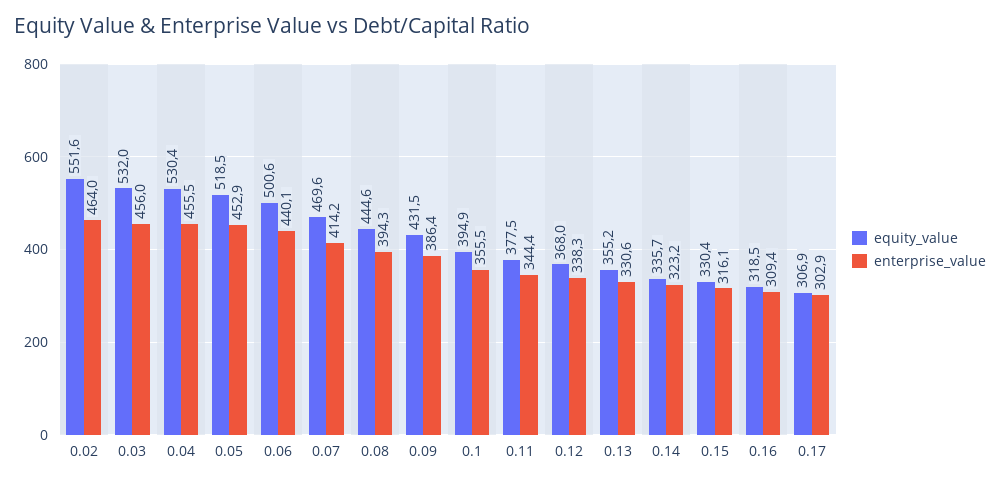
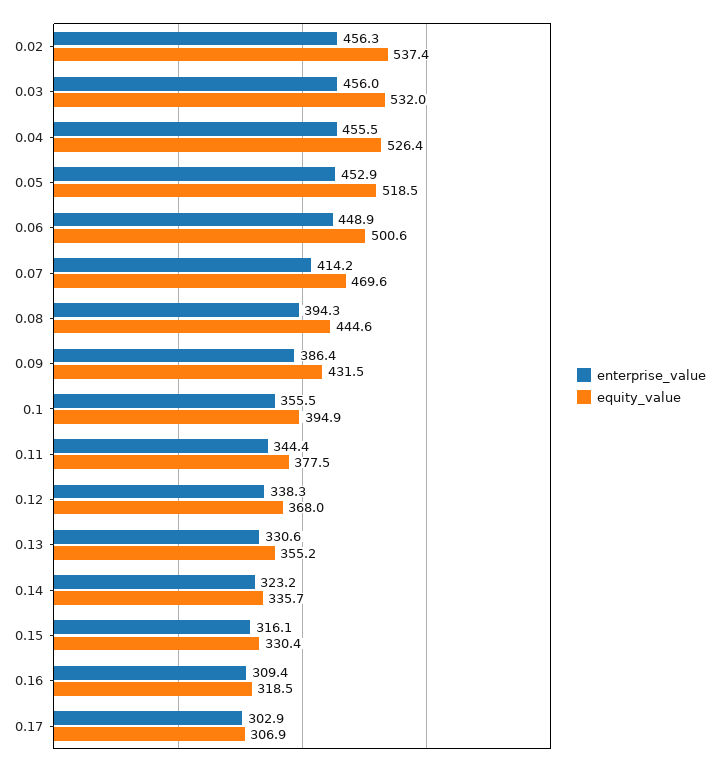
  {
    "equity_value": {
-     "0.02": 551.6,
+     "0.02": 537.4,
      "0.03": 532,
-     "0.04": 530.4,
+     "0.04": 526.4,
      "0.05": 518.5,
      "0.06": 500.6,
      "0.07": 469.6,
      "0.08": 444.6,
      "0.09": 431.5,
      "0.1": 394.9,
      "0.11": 377.5,
      "0.12": 368,
      "0.13": 355.2,
      "0.14": 335.7,
      "0.15": 330.4,
      "0.16": 318.5,
      "0.17": 306.9
    },
    "enterprise_value": {
-     "0.02": 464,
+     "0.02": 456.3,
      "0.03": 456,
      "0.04": 455.5,
      "0.05": 452.9,
-     "0.06": 440.1,
+     "0.06": 448.9,
      "0.07": 414.2,
      "0.08": 394.3,
      "0.09": 386.4,
      "0.1": 355.5,
      "0.11": 344.4,
      "0.12": 338.3,
      "0.13": 330.6,
      "0.14": 323.2,
      "0.15": 316.1,
      "0.16": 309.4,
      "0.17": 302.9
    }
  }

